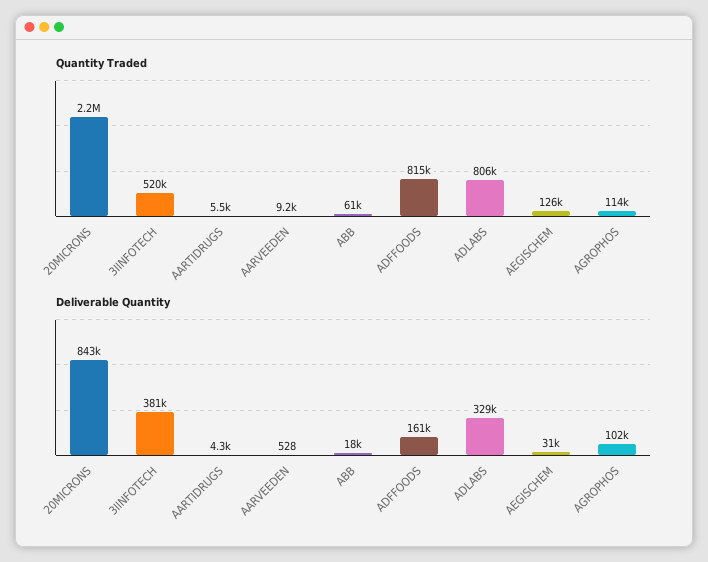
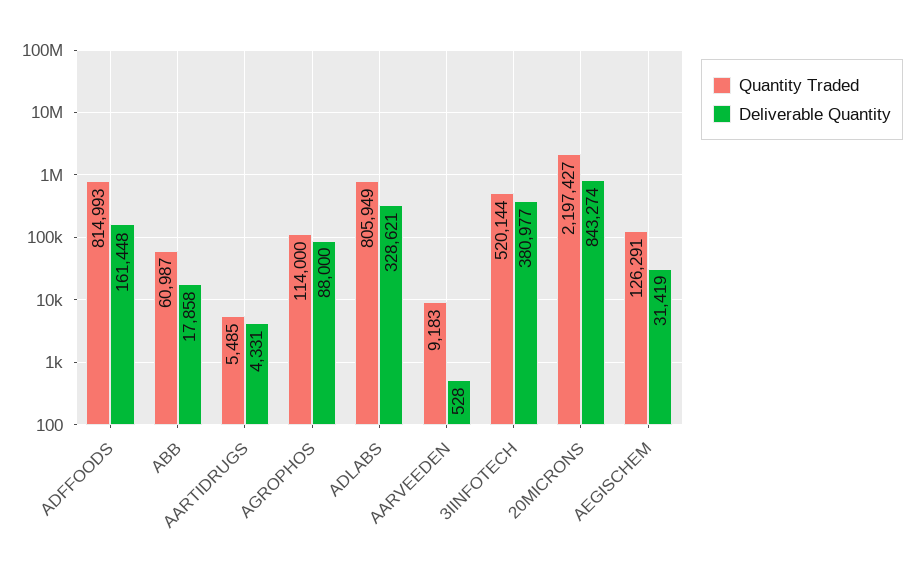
  {
    "Quantity Traded": {
      "20MICRONS": 2197427,
      "3IINFOTECH": 520144,
      "AARTIDRUGS": 5485,
      "AARVEEDEN": 9183,
      "ABB": 60987,
      "ADFFOODS": 814993,
      "ADLABS": 805949,
      "AEGISCHEM": 126291,
      "AGROPHOS": 114000
    },
    "Deliverable Quantity": {
      "20MICRONS": 843274,
      "3IINFOTECH": 380977,
      "AARTIDRUGS": 4331,
      "AARVEEDEN": 528,
      "ABB": 17858,
      "ADFFOODS": 161448,
      "ADLABS": 328621,
      "AEGISCHEM": 31419,
-     "AGROPHOS": 102000
+     "AGROPHOS": 88000
    }
  }

